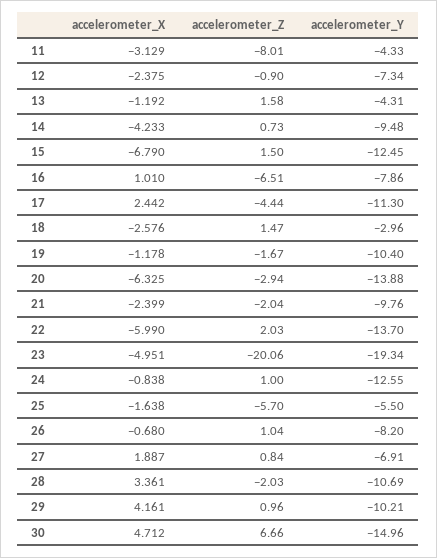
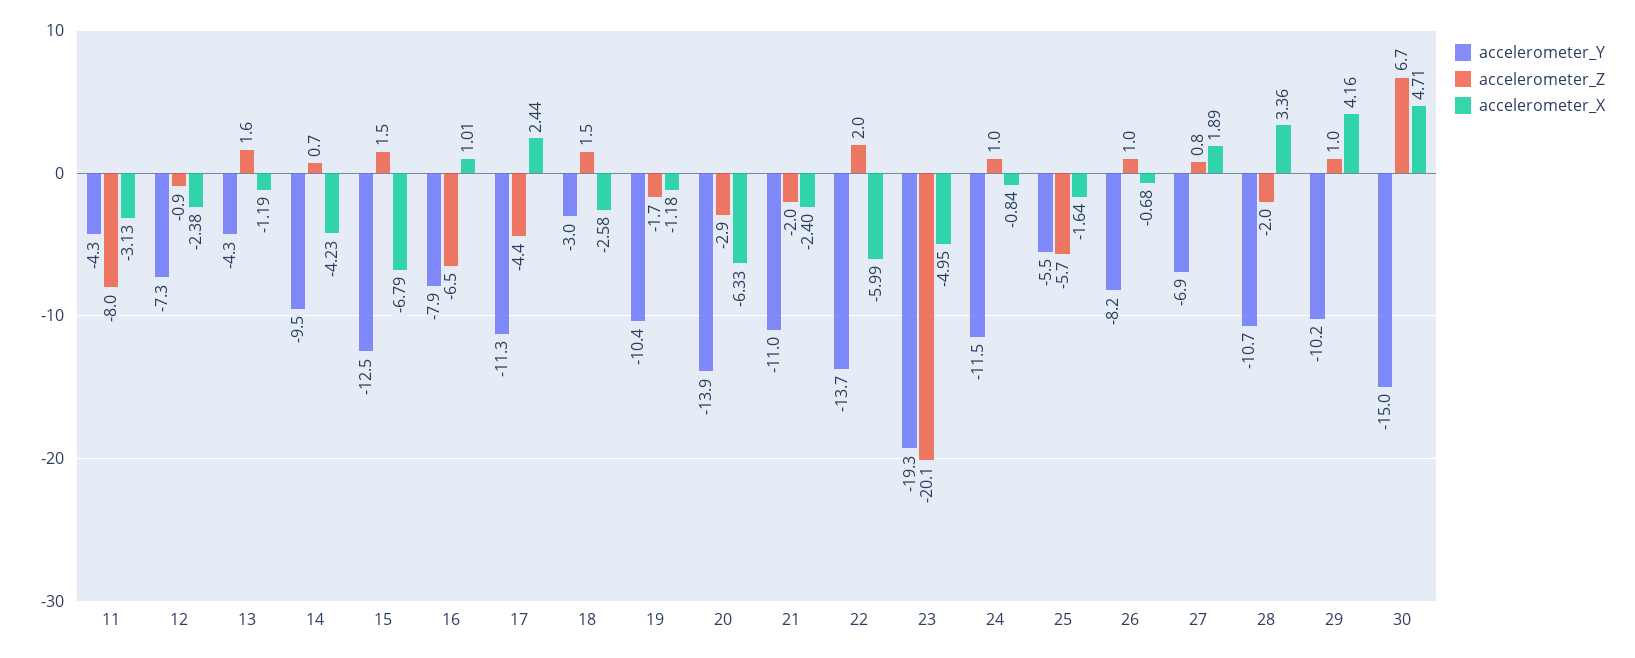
  {
    "accelerometer_X": {
      "11": -3.129,
      "12": -2.375,
      "13": -1.192,
      "14": -4.233,
      "15": -6.79,
      "16": 1.01,
      "17": 2.442,
      "18": -2.576,
      "19": -1.178,
      "20": -6.325,
      "21": -2.399,
      "22": -5.99,
      "23": -4.951,
      "24": -0.838,
      "25": -1.638,
      "26": -0.68,
      "27": 1.887,
      "28": 3.361,
      "29": 4.161,
      "30": 4.712
    },
    "accelerometer_Z": {
      "11": -8.01,
      "12": -0.9,
      "13": 1.58,
      "14": 0.73,
      "15": 1.5,
      "16": -6.51,
      "17": -4.44,
      "18": 1.47,
      "19": -1.67,
      "20": -2.94,
      "21": -2.04,
      "22": 2.03,
      "23": -20.06,
      "24": 1,
      "25": -5.7,
      "26": 1.04,
      "27": 0.84,
      "28": -2.03,
      "29": 0.96,
      "30": 6.66
    },
    "accelerometer_Y": {
      "11": -4.33,
      "12": -7.34,
      "13": -4.31,
      "14": -9.48,
      "15": -12.45,
      "16": -7.86,
      "17": -11.3,
      "18": -2.96,
      "19": -10.4,
      "20": -13.88,
-     "21": -9.76,
+     "21": -11,
      "22": -13.7,
      "23": -19.34,
-     "24": -12.55,
+     "24": -11.5,
      "25": -5.5,
      "26": -8.2,
      "27": -6.91,
      "28": -10.69,
      "29": -10.21,
      "30": -14.96
    }
  }

